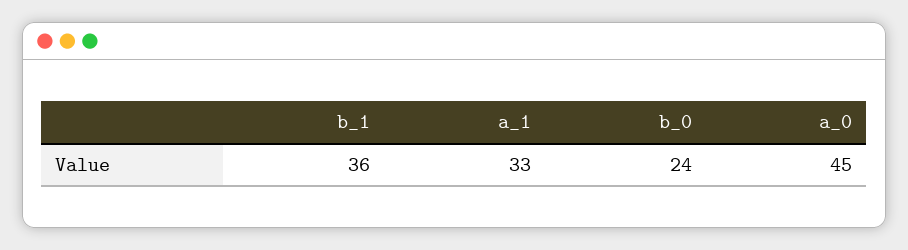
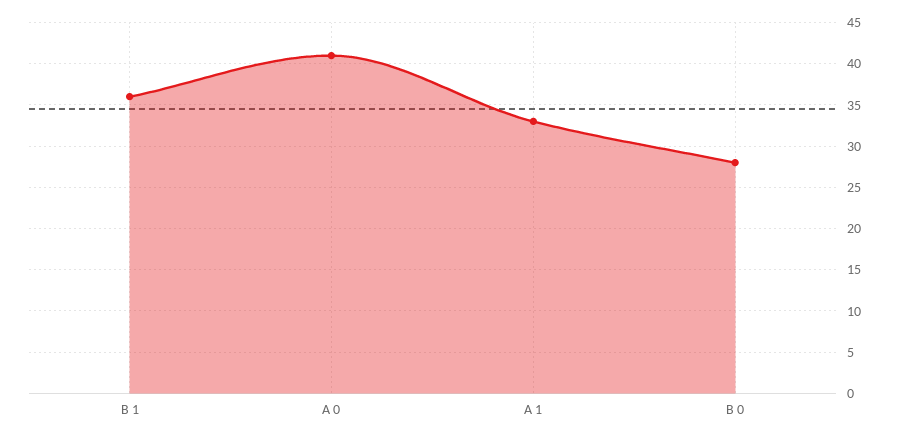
  {
    "b_1": 36,
    "a_1": 33,
-   "b_0": 24,
+   "b_0": 28,
-   "a_0": 45
+   "a_0": 41
  }

